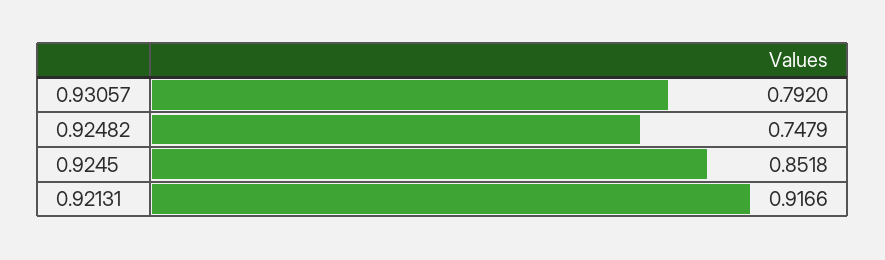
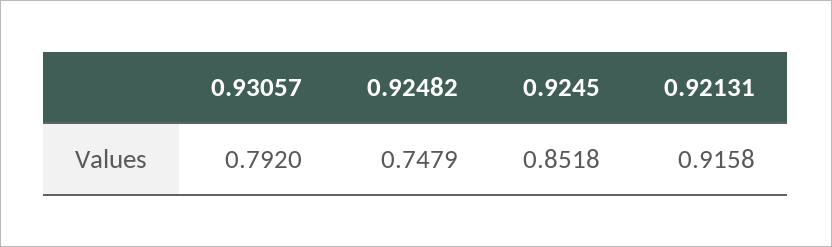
  {
    "0.93057": 0.792,
    "0.92482": 0.7479,
    "0.9245": 0.8518,
-   "0.92131": 0.9166
+   "0.92131": 0.9158
  }

